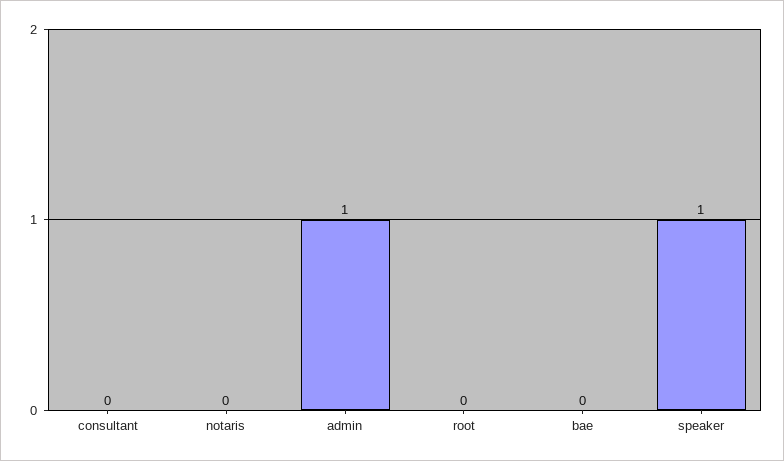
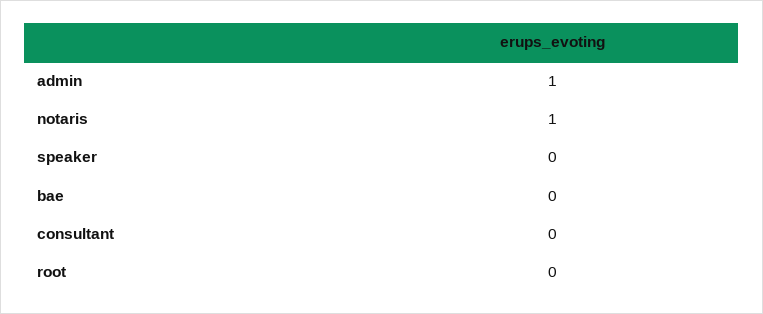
  {
    "consultant": 0,
-   "notaris": 0,
+   "notaris": 1,
    "admin": 1,
    "root": 0,
    "bae": 0,
-   "speaker": 1
+   "speaker": 0
  }

